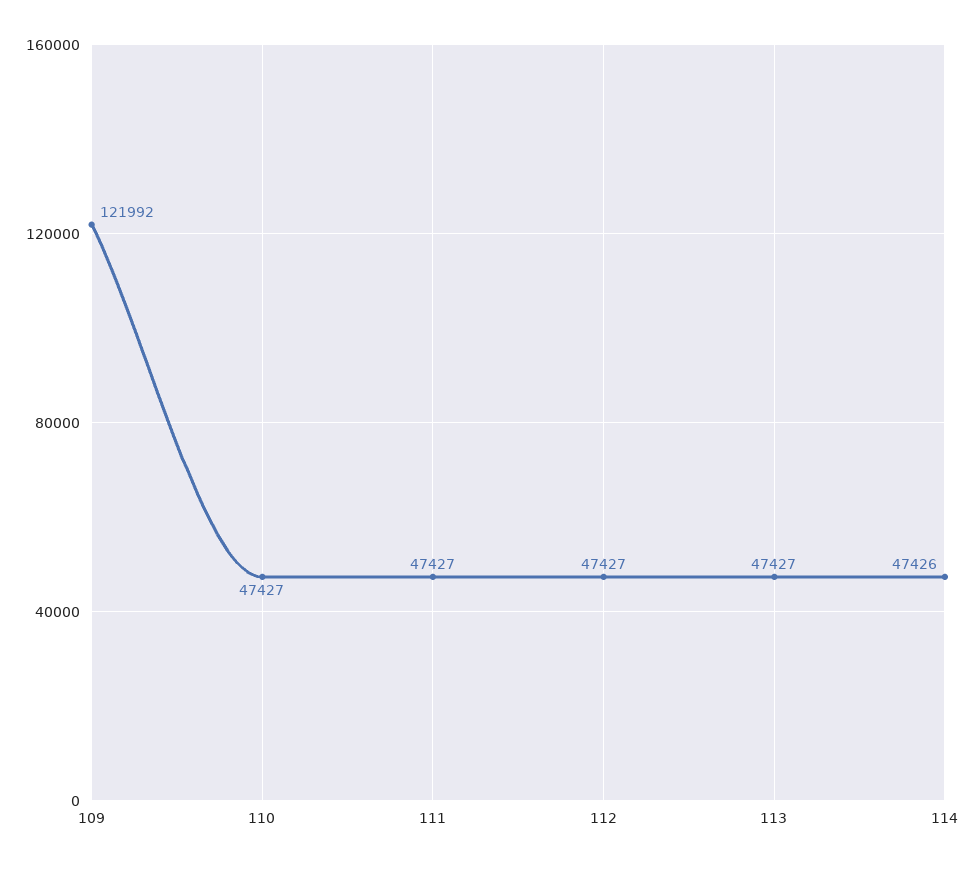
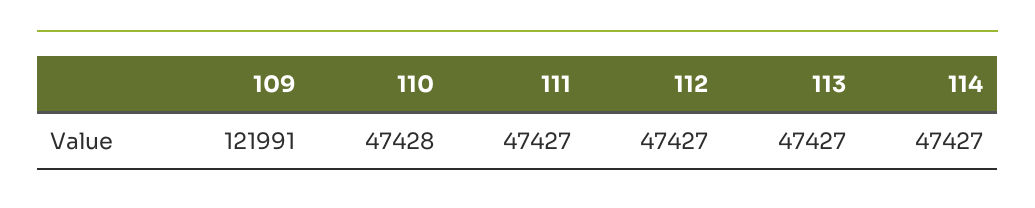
  {
-   "109": 121992,
+   "109": 121991,
-   "110": 47427,
+   "110": 47428,
    "111": 47427,
    "112": 47427,
    "113": 47427,
-   "114": 47426
+   "114": 47427
  }

